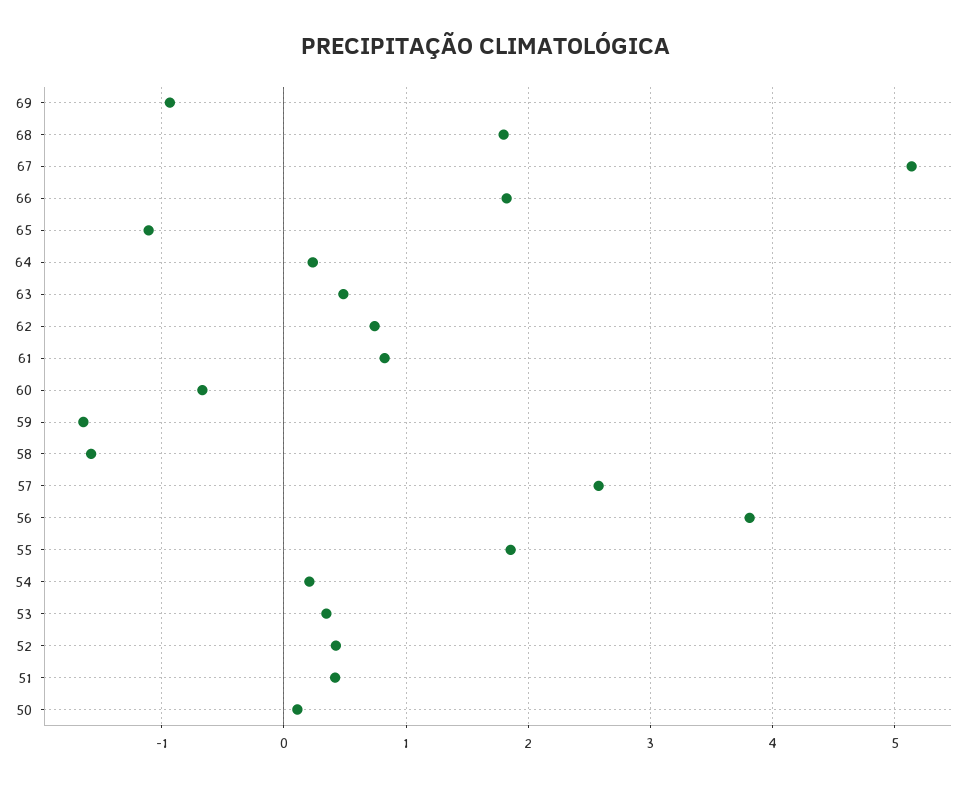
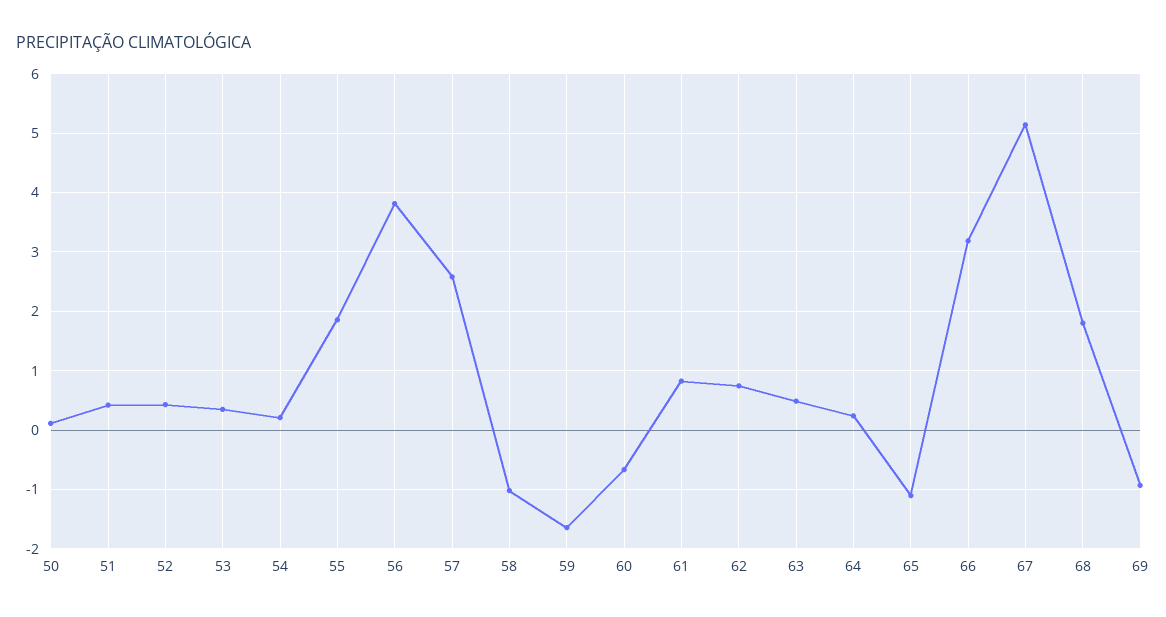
  {
    "69": -0.9,
    "68": 1.8,
    "67": 5.1,
-   "66": 1.8,
+   "66": 3.2,
    "65": -1.1,
    "64": 0.2,
    "63": 0.5,
    "62": 0.7,
    "61": 0.8,
    "60": -0.7,
    "59": -1.6,
-   "58": -1.6,
+   "58": -1,
    "57": 2.6,
    "56": 3.8,
    "55": 1.9,
    "54": 0.2,
    "53": 0.3,
    "52": 0.4,
    "51": 0.4,
    "50": 0.1
  }

